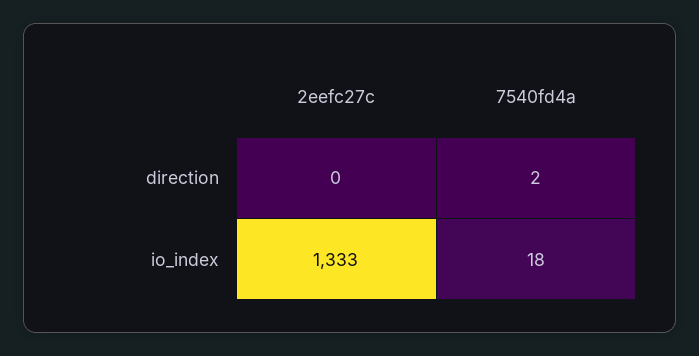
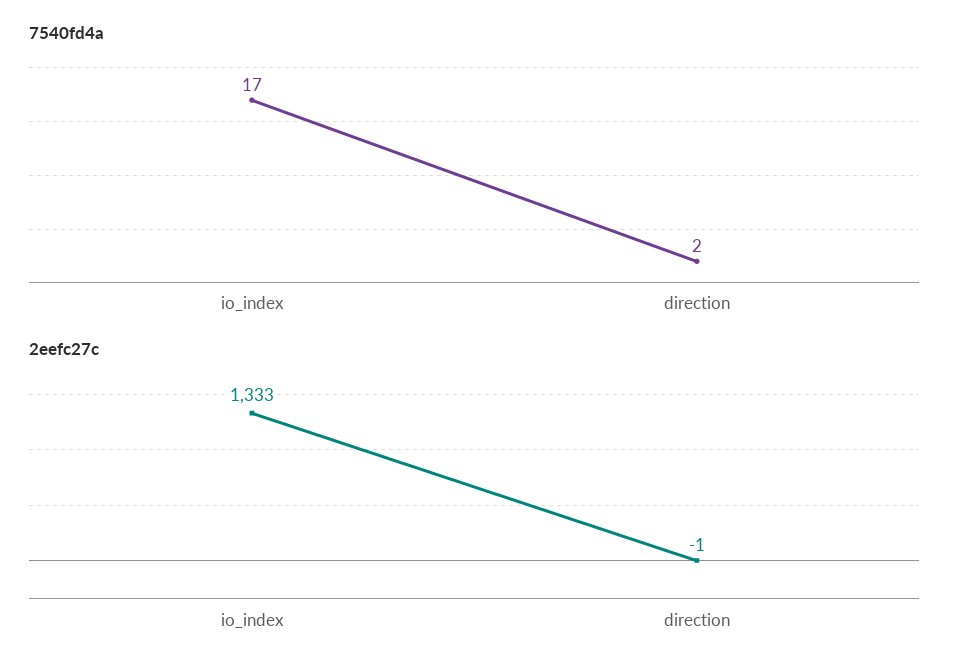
  {
    "2eefc27c": {
-     "direction": 0,
+     "direction": -1,
      "io_index": 1333
    },
    "7540fd4a": {
      "direction": 2,
-     "io_index": 18
+     "io_index": 17
    }
  }

